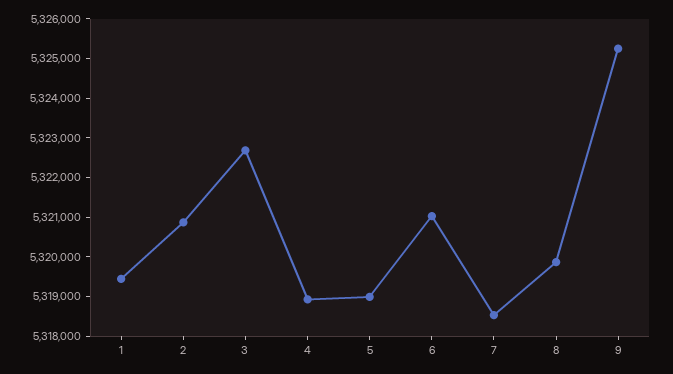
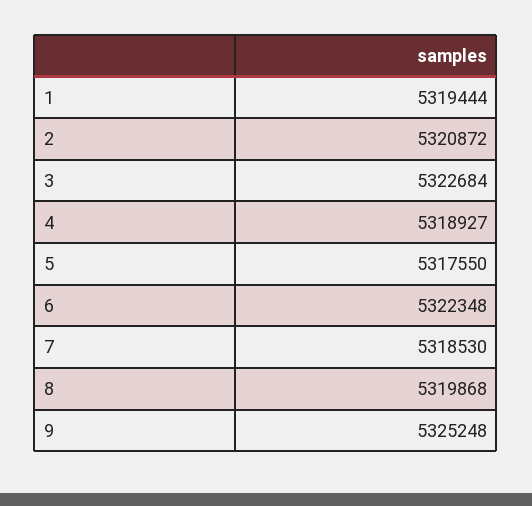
  {
    "1": 5319444,
    "2": 5320872,
    "3": 5322684,
    "4": 5318927,
-   "5": 5319000,
+   "5": 5317550,
-   "6": 5321000,
+   "6": 5322348,
    "7": 5318530,
    "8": 5319868,
    "9": 5325248
  }

